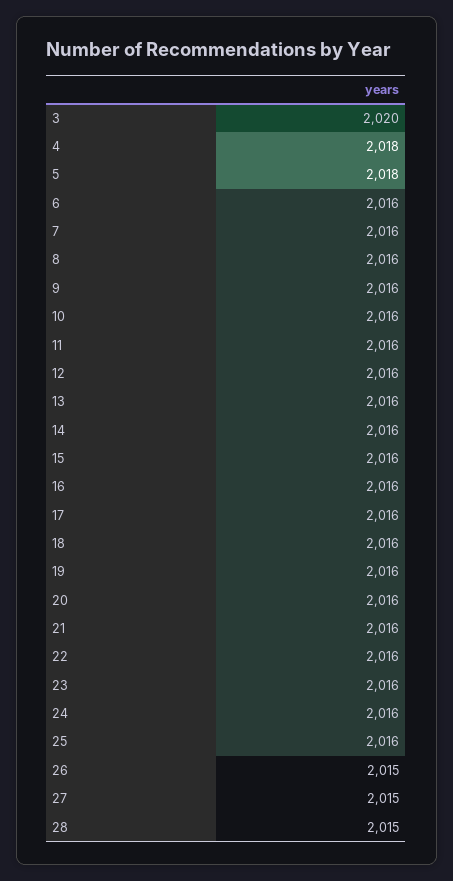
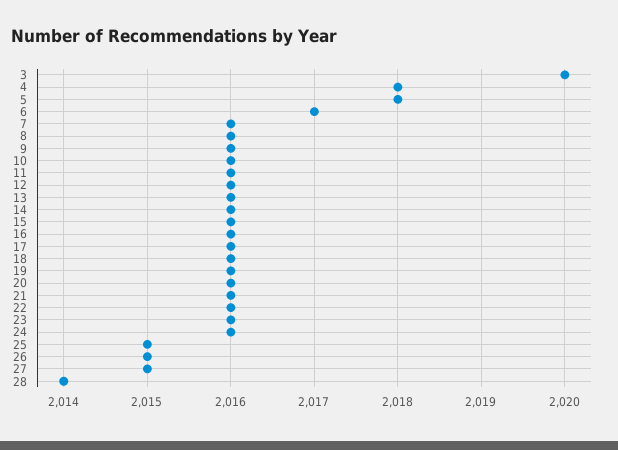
  {
    "3": 2020,
    "4": 2018,
    "5": 2018,
-   "6": 2016,
+   "6": 2017,
    "7": 2016,
    "8": 2016,
    "9": 2016,
    "10": 2016,
    "11": 2016,
    "12": 2016,
    "13": 2016,
    "14": 2016,
    "15": 2016,
    "16": 2016,
    "17": 2016,
    "18": 2016,
    "19": 2016,
    "20": 2016,
    "21": 2016,
    "22": 2016,
    "23": 2016,
    "24": 2016,
-   "25": 2016,
+   "25": 2015,
    "26": 2015,
    "27": 2015,
-   "28": 2015
+   "28": 2014
  }

